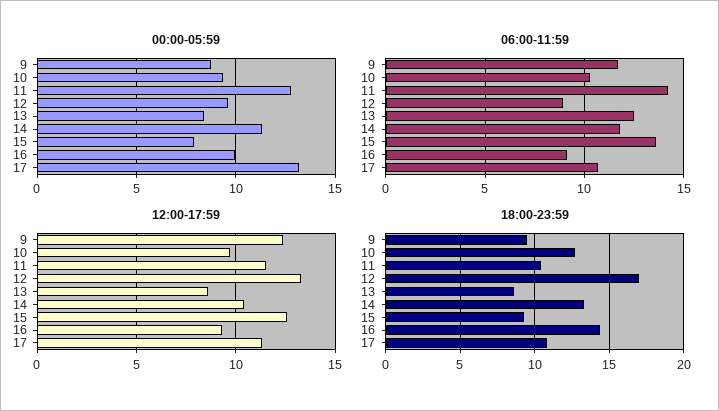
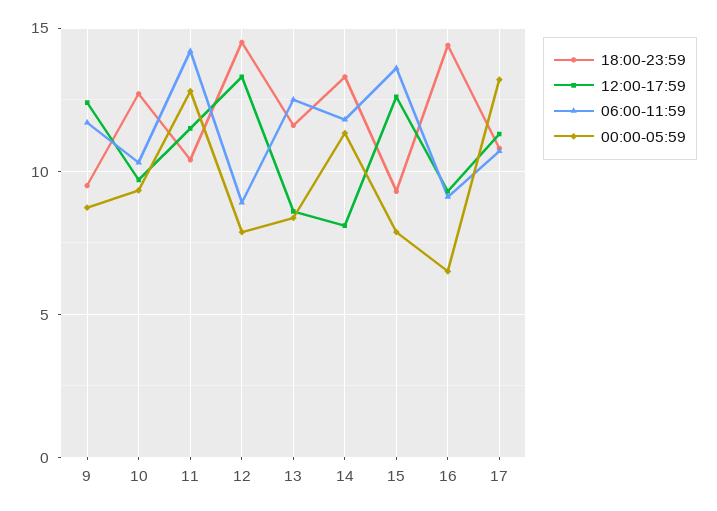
  {
    "00:00-05:59": {
      "9": 8.5,
      "10": 9.5,
      "11": 13,
-     "12": 9.5,
+     "12": 8,
      "13": 8.5,
      "14": 11.5,
      "15": 8,
-     "16": 10,
+     "16": 6.5,
      "17": 13
    },
    "06:00-11:59": {
      "9": 11.5,
      "10": 10.5,
      "11": 14,
      "12": 9,
      "13": 12.5,
      "14": 12,
      "15": 13.5,
      "16": 9,
      "17": 10.5
    },
    "12:00-17:59": {
      "9": 12.5,
      "10": 9.5,
      "11": 11.5,
      "12": 13.5,
      "13": 8.5,
-     "14": 10.5,
+     "14": 8,
      "15": 12.5,
      "16": 9.5,
      "17": 11.5
    },
    "18:00-23:59": {
      "9": 9.5,
      "10": 12.5,
      "11": 10.5,
-     "12": 17,
+     "12": 14.5,
-     "13": 8.5,
+     "13": 11.5,
      "14": 13.5,
      "15": 9.5,
      "16": 14.5,
      "17": 11
    }
  }

